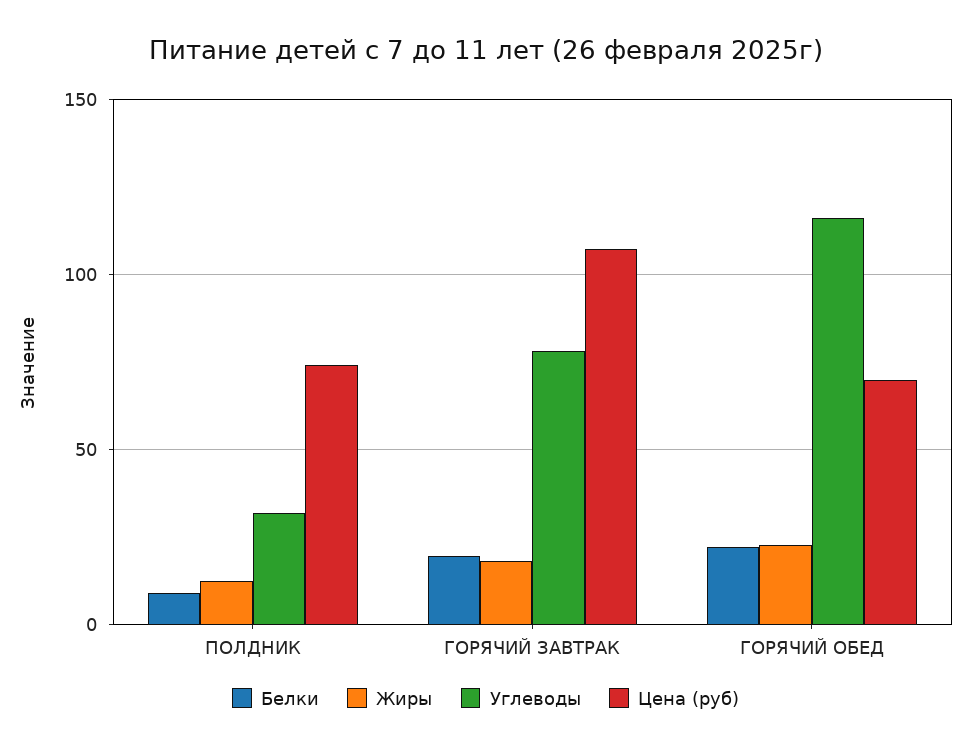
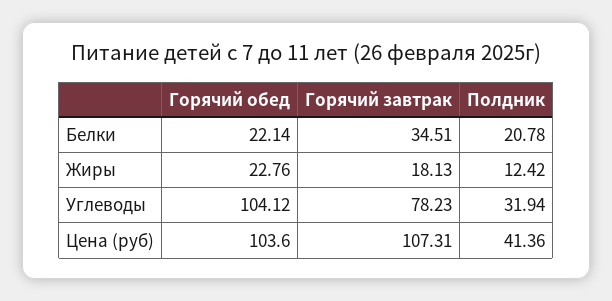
  {
    "Белки": {
-     "ПОЛДНИК": 10,
+     "ПОЛДНИК": 20.78,
-     "ГОРЯЧИЙ ЗАВТРАК": 20,
+     "ГОРЯЧИЙ ЗАВТРАК": 34.51,
      "ГОРЯЧИЙ ОБЕД": 22.14
    },
    "Жиры": {
      "ПОЛДНИК": 12.42,
      "ГОРЯЧИЙ ЗАВТРАК": 18.13,
      "ГОРЯЧИЙ ОБЕД": 22.76
    },
    "Углеводы": {
      "ПОЛДНИК": 31.94,
      "ГОРЯЧИЙ ЗАВТРАК": 78.23,
-     "ГОРЯЧИЙ ОБЕД": 115
+     "ГОРЯЧИЙ ОБЕД": 104.12
    },
    "Цена (руб)": {
-     "ПОЛДНИК": 75,
+     "ПОЛДНИК": 41.36,
      "ГОРЯЧИЙ ЗАВТРАК": 107.31,
-     "ГОРЯЧИЙ ОБЕД": 70
+     "ГОРЯЧИЙ ОБЕД": 103.6
    }
  }

